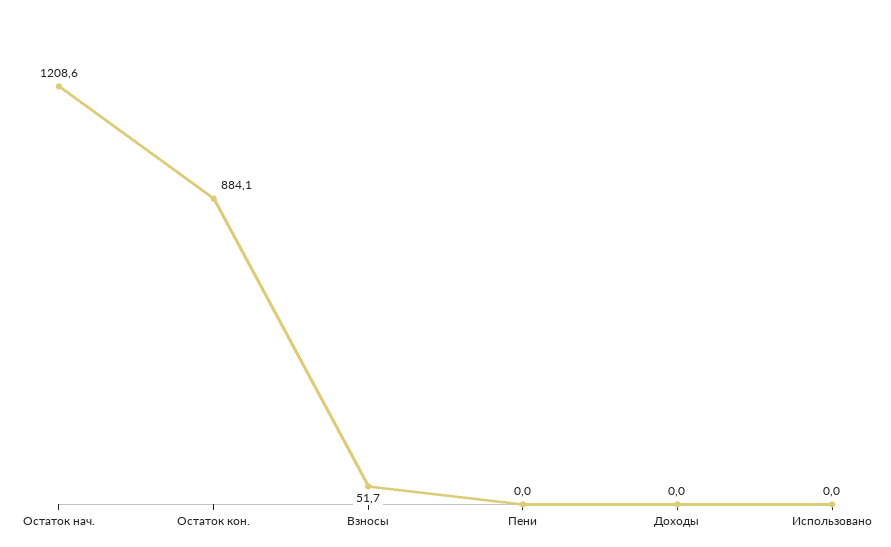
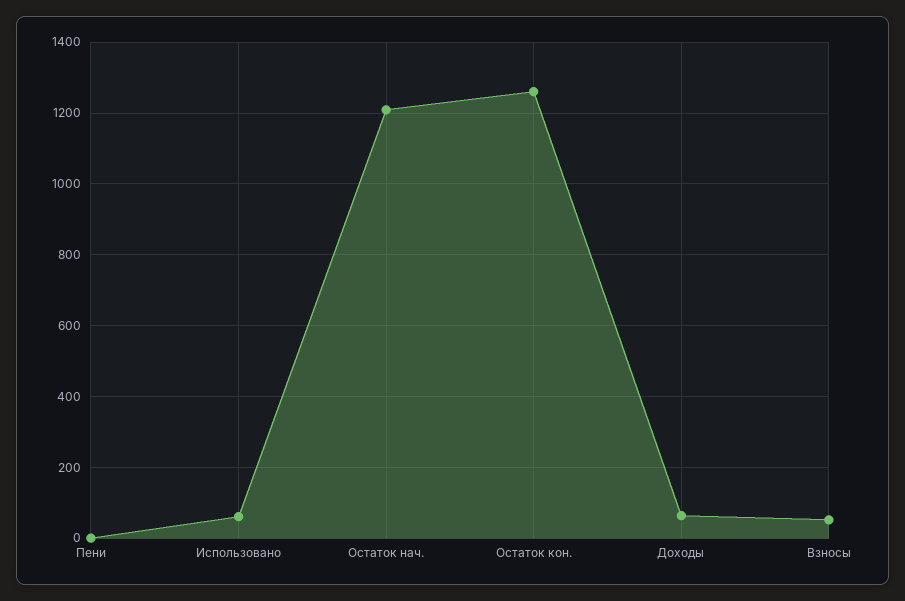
  {
    "Остаток нач.": 1208.6,
-   "Остаток кон.": 884.1,
+   "Остаток кон.": 1260,
    "Взносы": 51.7,
    "Пени": 0,
-   "Доходы": 0,
+   "Доходы": 60,
-   "Использовано": 0
+   "Использовано": 60
  }

